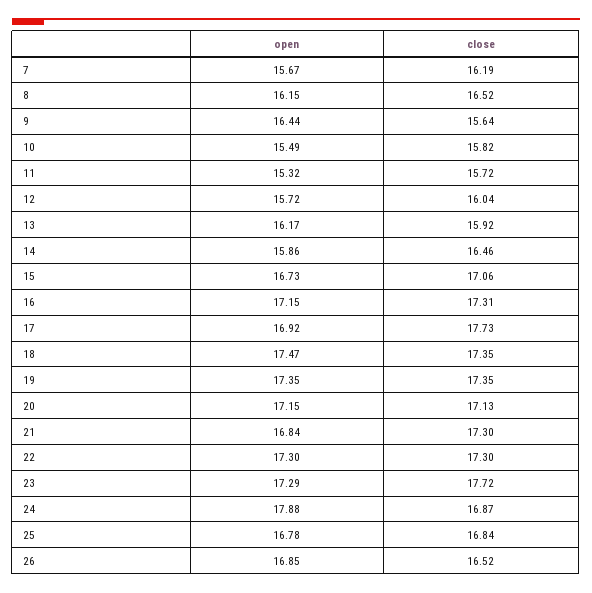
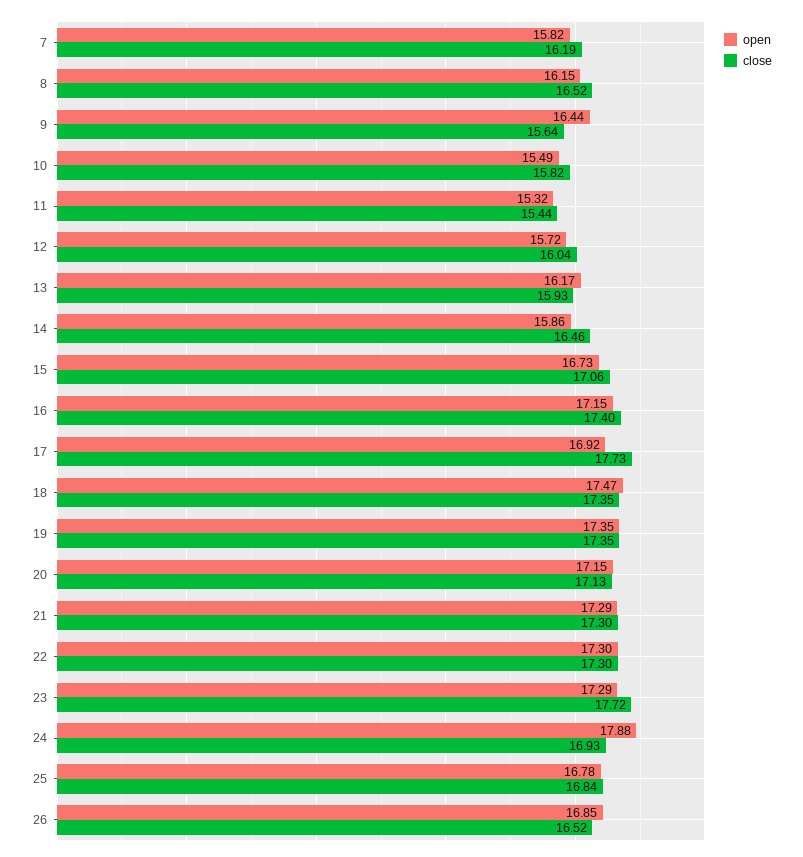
  {
    "open": {
-     "7": 15.67,
+     "7": 15.82,
      "8": 16.15,
      "9": 16.44,
      "10": 15.49,
      "11": 15.32,
      "12": 15.72,
      "13": 16.17,
      "14": 15.86,
      "15": 16.73,
      "16": 17.15,
      "17": 16.92,
      "18": 17.47,
      "19": 17.35,
      "20": 17.15,
-     "21": 16.84,
+     "21": 17.29,
      "22": 17.3,
      "23": 17.29,
      "24": 17.88,
      "25": 16.78,
      "26": 16.85
    },
    "close": {
      "7": 16.19,
      "8": 16.52,
      "9": 15.64,
      "10": 15.82,
-     "11": 15.72,
+     "11": 15.44,
      "12": 16.04,
-     "13": 15.92,
+     "13": 15.93,
      "14": 16.46,
      "15": 17.06,
-     "16": 17.31,
+     "16": 17.4,
      "17": 17.73,
      "18": 17.35,
      "19": 17.35,
      "20": 17.13,
      "21": 17.3,
      "22": 17.3,
      "23": 17.72,
-     "24": 16.87,
+     "24": 16.93,
      "25": 16.84,
      "26": 16.52
    }
  }

